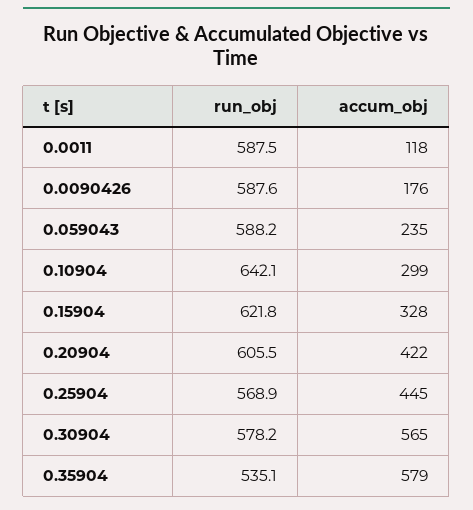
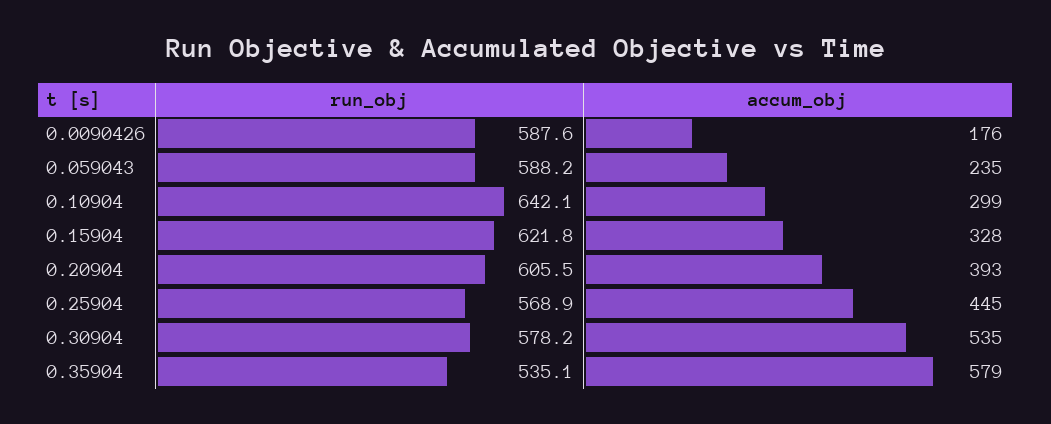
  {
    "run_obj": {
-     "0.0011": 587.5,
      "0.0090426": 587.6,
      "0.059043": 588.2,
      "0.10904": 642.1,
      "0.15904": 621.8,
      "0.20904": 605.5,
      "0.25904": 568.9,
      "0.30904": 578.2,
      "0.35904": 535.1
    },
    "accum_obj": {
-     "0.0011": 118,
      "0.0090426": 176,
      "0.059043": 235,
      "0.10904": 299,
      "0.15904": 328,
-     "0.20904": 422,
+     "0.20904": 393,
      "0.25904": 445,
-     "0.30904": 565,
+     "0.30904": 535,
      "0.35904": 579
    }
  }

